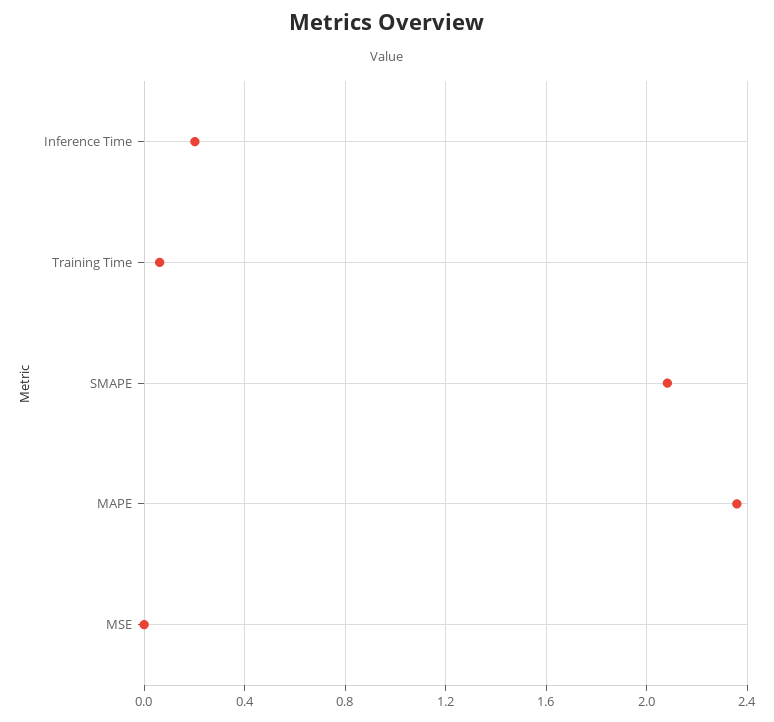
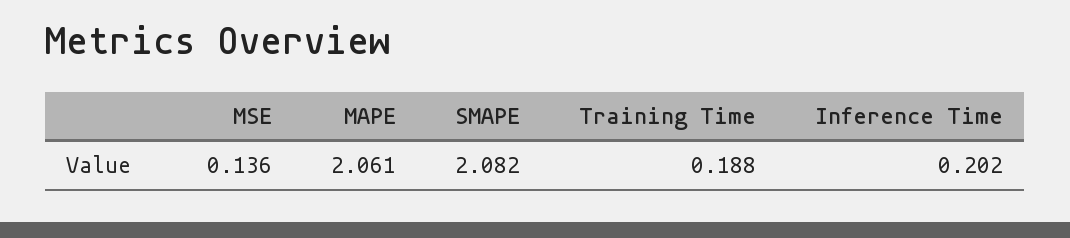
  {
    "Inference Time": 0.202,
-   "Training Time": 0.05,
+   "Training Time": 0.188,
    "SMAPE": 2.082,
-   "MAPE": 2.35,
+   "MAPE": 2.061,
-   "MSE": 0
+   "MSE": 0.136
  }

